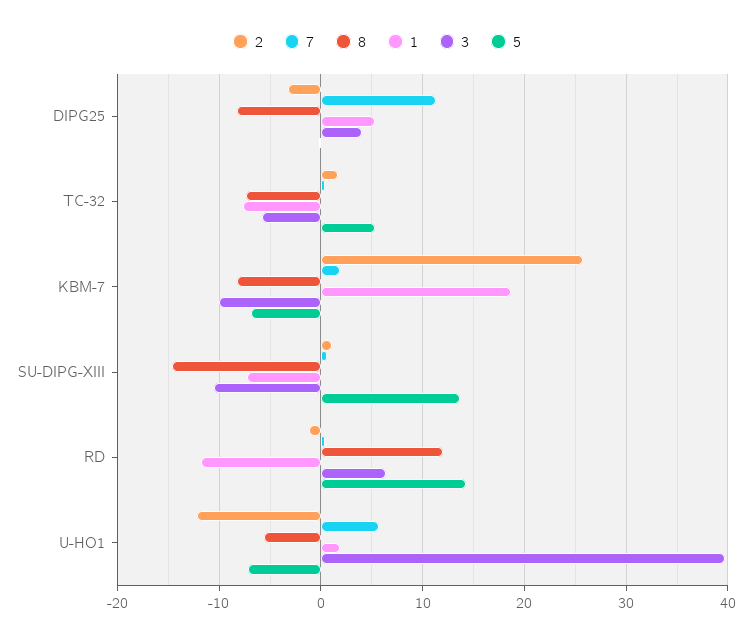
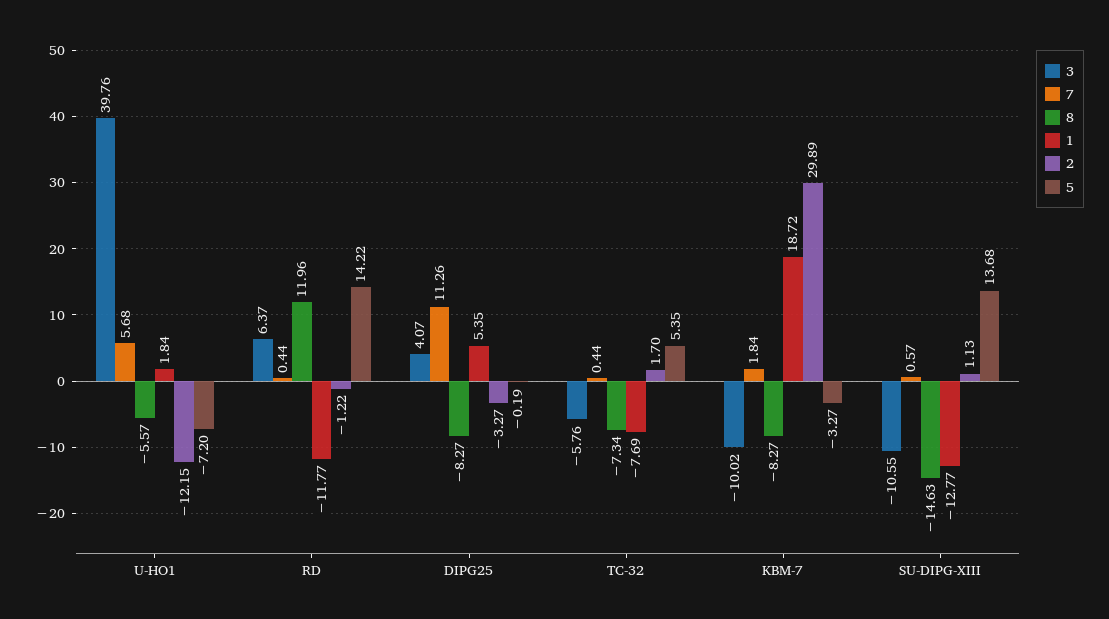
  {
    "2": {
      "DIPG25": -3.27,
      "TC-32": 1.7,
-     "KBM-7": 26,
+     "KBM-7": 29.89,
      "SU-DIPG-XIII": 1.13,
      "RD": -1.22,
      "U-HO1": -12.15
    },
    "7": {
      "DIPG25": 11.26,
      "TC-32": 0.44,
      "KBM-7": 1.84,
      "SU-DIPG-XIII": 0.57,
      "RD": 0.44,
      "U-HO1": 5.68
    },
    "8": {
      "DIPG25": -8.27,
      "TC-32": -7.34,
      "KBM-7": -8.27,
      "SU-DIPG-XIII": -14.63,
      "RD": 11.96,
      "U-HO1": -5.57
    },
    "1": {
      "DIPG25": 5.35,
      "TC-32": -7.69,
      "KBM-7": 18.72,
-     "SU-DIPG-XIII": -7,
+     "SU-DIPG-XIII": -12.77,
      "RD": -11.77,
      "U-HO1": 1.84
    },
    "3": {
      "DIPG25": 4.07,
      "TC-32": -5.76,
      "KBM-7": -10.02,
      "SU-DIPG-XIII": -10.55,
      "RD": 6.37,
      "U-HO1": 39.76
    },
    "5": {
      "DIPG25": -0.19,
      "TC-32": 5.35,
-     "KBM-7": -7,
+     "KBM-7": -3.27,
      "SU-DIPG-XIII": 13.68,
      "RD": 14.22,
      "U-HO1": -7.2
    }
  }

